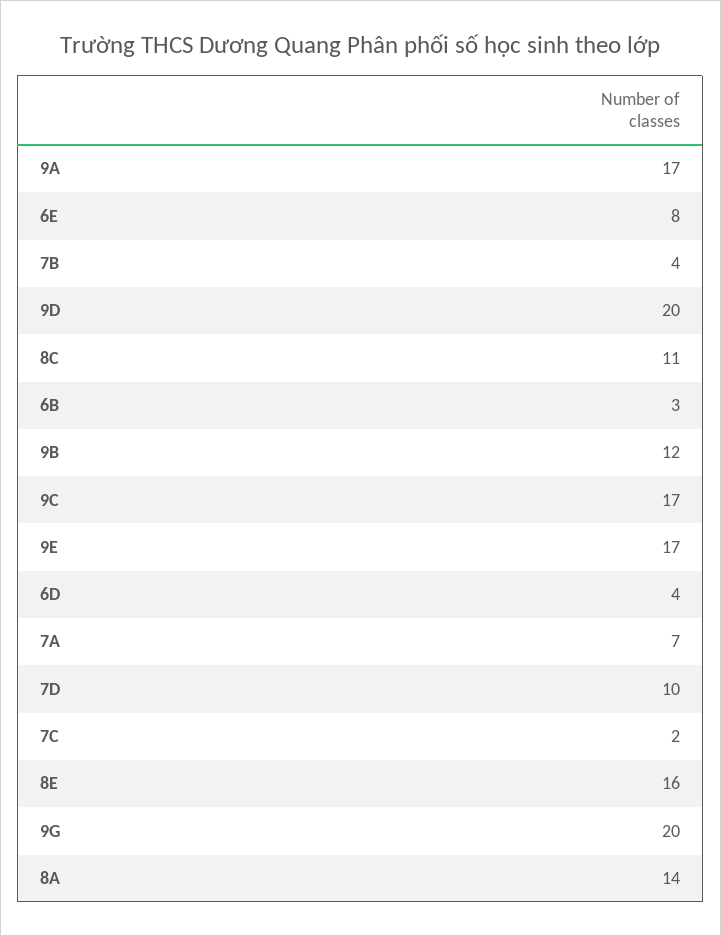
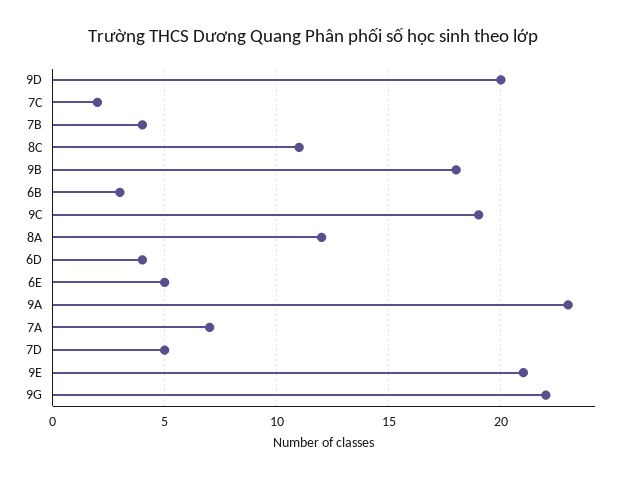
  {
-   "9A": 17,
+   "9A": 23,
-   "6E": 8,
+   "6E": 5,
    "7B": 4,
    "9D": 20,
    "8C": 11,
    "6B": 3,
-   "9B": 12,
+   "9B": 18,
-   "9C": 17,
+   "9C": 19,
-   "9E": 17,
+   "9E": 21,
    "6D": 4,
    "7A": 7,
-   "7D": 10,
+   "7D": 5,
    "7C": 2,
-   "8E": 16,
-   "9G": 20,
+   "9G": 22,
-   "8A": 14
+   "8A": 12
  }

